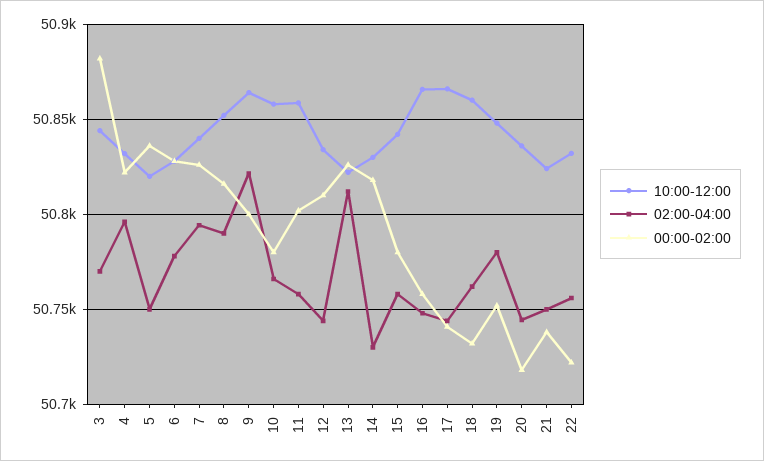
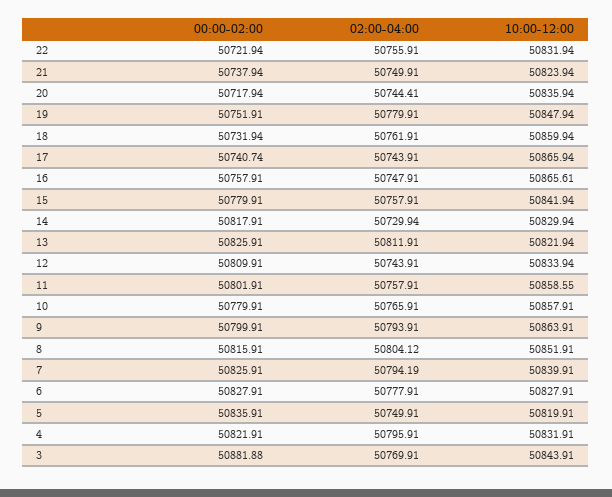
  {
    "10:00-12:00": {
      "3": 50843.91,
      "4": 50831.91,
      "5": 50819.91,
      "6": 50827.91,
      "7": 50839.91,
      "8": 50851.91,
      "9": 50863.91,
      "10": 50857.91,
      "11": 50858.55,
      "12": 50833.94,
      "13": 50821.94,
      "14": 50829.94,
      "15": 50841.94,
      "16": 50865.61,
      "17": 50865.94,
      "18": 50859.94,
      "19": 50847.94,
      "20": 50835.94,
      "21": 50823.94,
      "22": 50831.94
    },
    "02:00-04:00": {
      "3": 50769.91,
      "4": 50795.91,
      "5": 50749.91,
      "6": 50777.91,
      "7": 50794.19,
-     "8": 50790,
+     "8": 50804.12,
-     "9": 50820,
+     "9": 50793.91,
      "10": 50765.91,
      "11": 50757.91,
      "12": 50743.91,
      "13": 50811.91,
      "14": 50729.94,
      "15": 50757.91,
      "16": 50747.91,
      "17": 50743.91,
      "18": 50761.91,
      "19": 50779.91,
      "20": 50744.41,
      "21": 50749.91,
      "22": 50755.91
    },
    "00:00-02:00": {
      "3": 50881.88,
      "4": 50821.91,
      "5": 50835.91,
      "6": 50827.91,
      "7": 50825.91,
      "8": 50815.91,
      "9": 50799.91,
      "10": 50779.91,
      "11": 50801.91,
      "12": 50809.91,
      "13": 50825.91,
      "14": 50817.91,
      "15": 50779.91,
      "16": 50757.91,
      "17": 50740.74,
      "18": 50731.94,
      "19": 50751.91,
      "20": 50717.94,
      "21": 50737.94,
      "22": 50721.94
    }
  }

